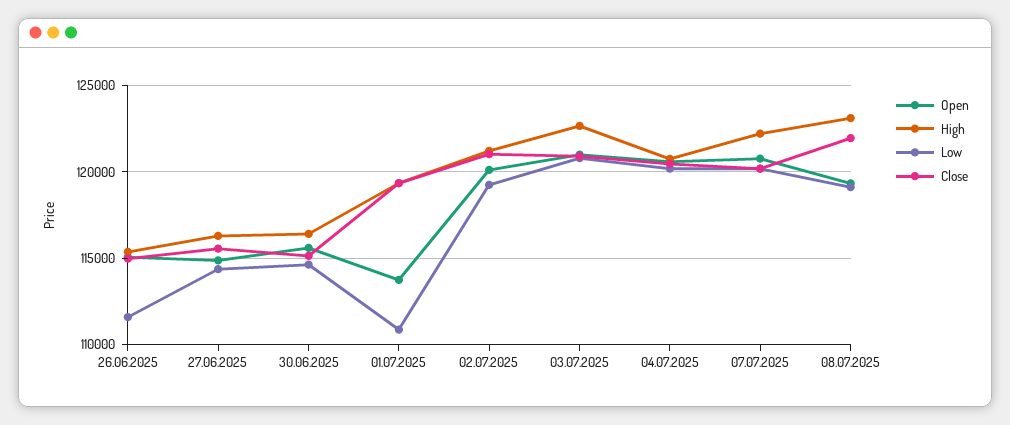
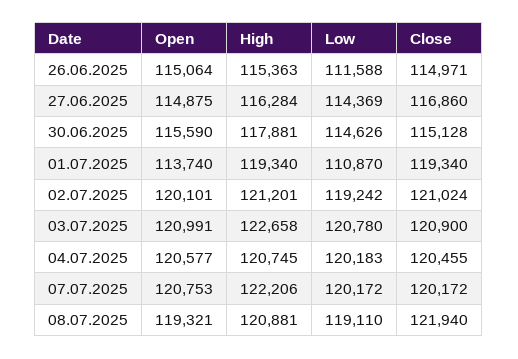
  {
    "Open": {
      "26.06.2025": 115064,
      "27.06.2025": 114875,
      "30.06.2025": 115590,
      "01.07.2025": 113740,
      "02.07.2025": 120101,
      "03.07.2025": 120991,
      "04.07.2025": 120577,
      "07.07.2025": 120753,
      "08.07.2025": 119321
    },
    "High": {
      "26.06.2025": 115363,
      "27.06.2025": 116284,
-     "30.06.2025": 116500,
+     "30.06.2025": 117881,
      "01.07.2025": 119340,
      "02.07.2025": 121201,
      "03.07.2025": 122658,
      "04.07.2025": 120745,
      "07.07.2025": 122206,
-     "08.07.2025": 123000
+     "08.07.2025": 120881
    },
    "Low": {
      "26.06.2025": 111588,
      "27.06.2025": 114369,
      "30.06.2025": 114626,
      "01.07.2025": 110870,
      "02.07.2025": 119242,
      "03.07.2025": 120780,
      "04.07.2025": 120183,
      "07.07.2025": 120172,
      "08.07.2025": 119110
    },
    "Close": {
      "26.06.2025": 114971,
-     "27.06.2025": 115500,
+     "27.06.2025": 116860,
      "30.06.2025": 115128,
      "01.07.2025": 119340,
      "02.07.2025": 121024,
      "03.07.2025": 120900,
      "04.07.2025": 120455,
      "07.07.2025": 120172,
      "08.07.2025": 121940
    }
  }

